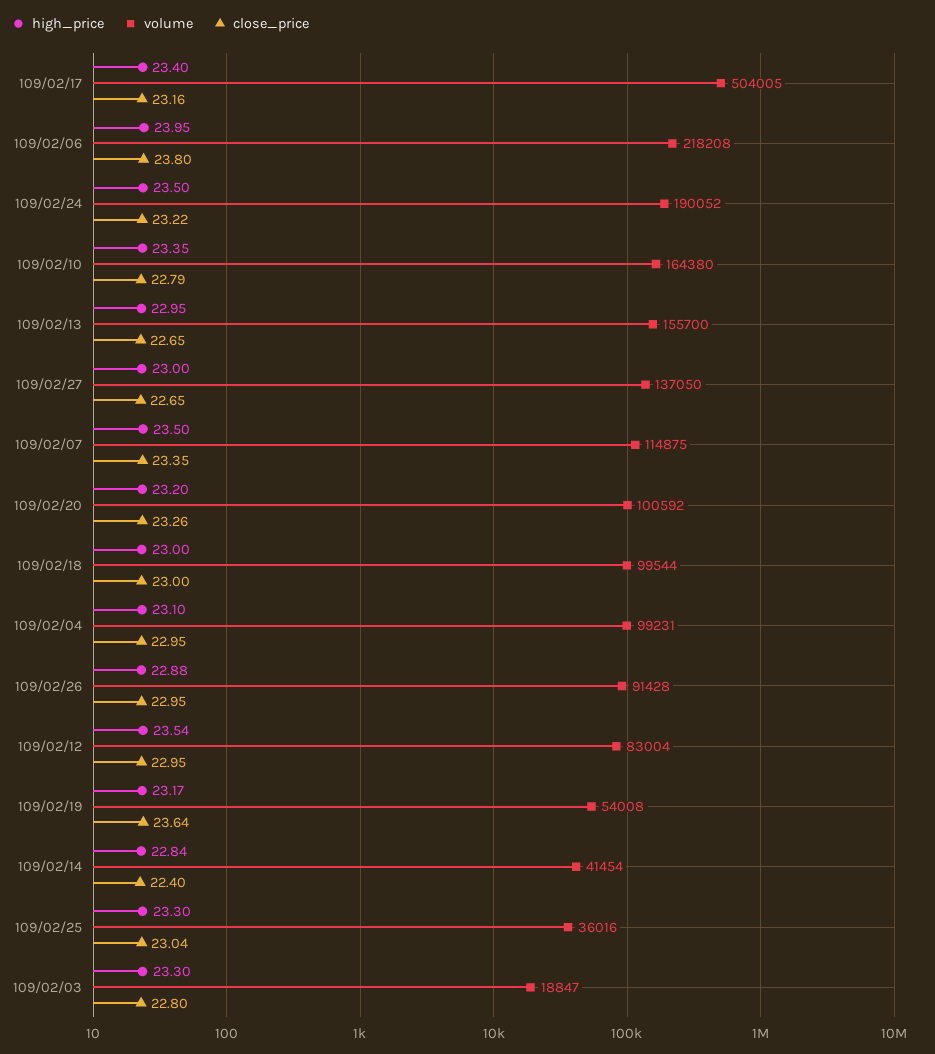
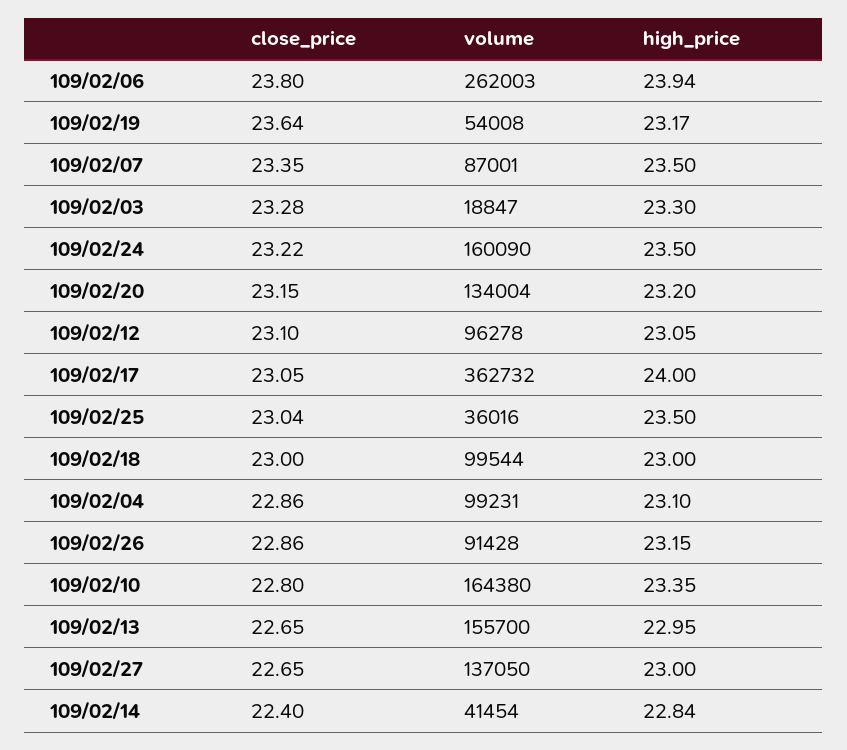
  {
    "high_price": {
-     "109/02/17": 23.4,
+     "109/02/17": 24,
-     "109/02/06": 23.95,
+     "109/02/06": 23.94,
      "109/02/24": 23.5,
      "109/02/10": 23.35,
      "109/02/13": 22.95,
      "109/02/27": 23,
      "109/02/07": 23.5,
      "109/02/20": 23.2,
      "109/02/18": 23,
      "109/02/04": 23.1,
-     "109/02/26": 22.88,
+     "109/02/26": 23.15,
-     "109/02/12": 23.54,
+     "109/02/12": 23.05,
      "109/02/19": 23.17,
      "109/02/14": 22.84,
-     "109/02/25": 23.3,
+     "109/02/25": 23.5,
      "109/02/03": 23.3
    },
    "volume": {
-     "109/02/17": 504005,
+     "109/02/17": 362732,
-     "109/02/06": 218208,
+     "109/02/06": 262003,
-     "109/02/24": 190052,
+     "109/02/24": 160090,
      "109/02/10": 164380,
      "109/02/13": 155700,
      "109/02/27": 137050,
-     "109/02/07": 114875,
+     "109/02/07": 87001,
-     "109/02/20": 100592,
+     "109/02/20": 134004,
      "109/02/18": 99544,
      "109/02/04": 99231,
      "109/02/26": 91428,
-     "109/02/12": 83004,
+     "109/02/12": 96278,
      "109/02/19": 54008,
      "109/02/14": 41454,
      "109/02/25": 36016,
      "109/02/03": 18847
    },
    "close_price": {
-     "109/02/17": 23.16,
+     "109/02/17": 23.05,
      "109/02/06": 23.8,
      "109/02/24": 23.22,
-     "109/02/10": 22.79,
+     "109/02/10": 22.8,
      "109/02/13": 22.65,
      "109/02/27": 22.65,
      "109/02/07": 23.35,
-     "109/02/20": 23.26,
+     "109/02/20": 23.15,
      "109/02/18": 23,
-     "109/02/04": 22.95,
+     "109/02/04": 22.86,
-     "109/02/26": 22.95,
+     "109/02/26": 22.86,
-     "109/02/12": 22.95,
+     "109/02/12": 23.1,
      "109/02/19": 23.64,
      "109/02/14": 22.4,
      "109/02/25": 23.04,
-     "109/02/03": 22.8
+     "109/02/03": 23.28
    }
  }

